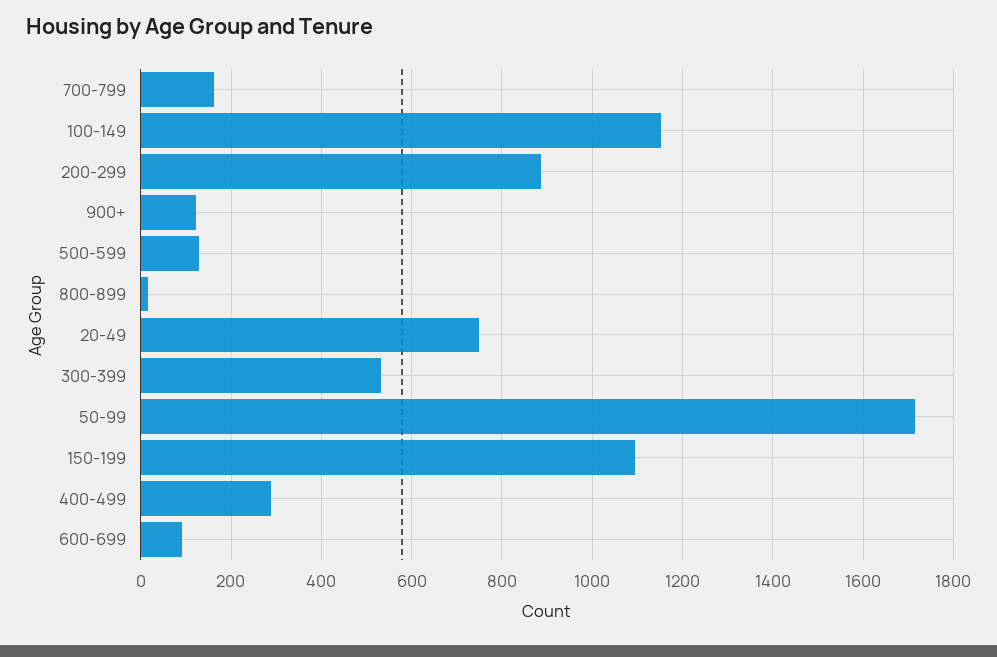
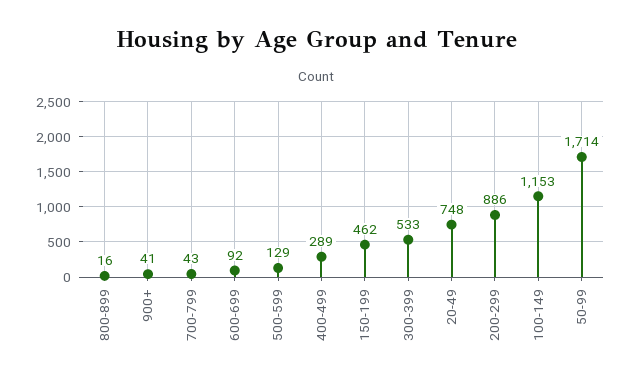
  {
-   "700-799": 160,
+   "700-799": 43,
    "100-149": 1153,
    "200-299": 886,
-   "900+": 120,
+   "900+": 41,
    "500-599": 129,
    "800-899": 16,
    "20-49": 748,
    "300-399": 533,
    "50-99": 1714,
-   "150-199": 1100,
+   "150-199": 462,
    "400-499": 289,
    "600-699": 92
  }

